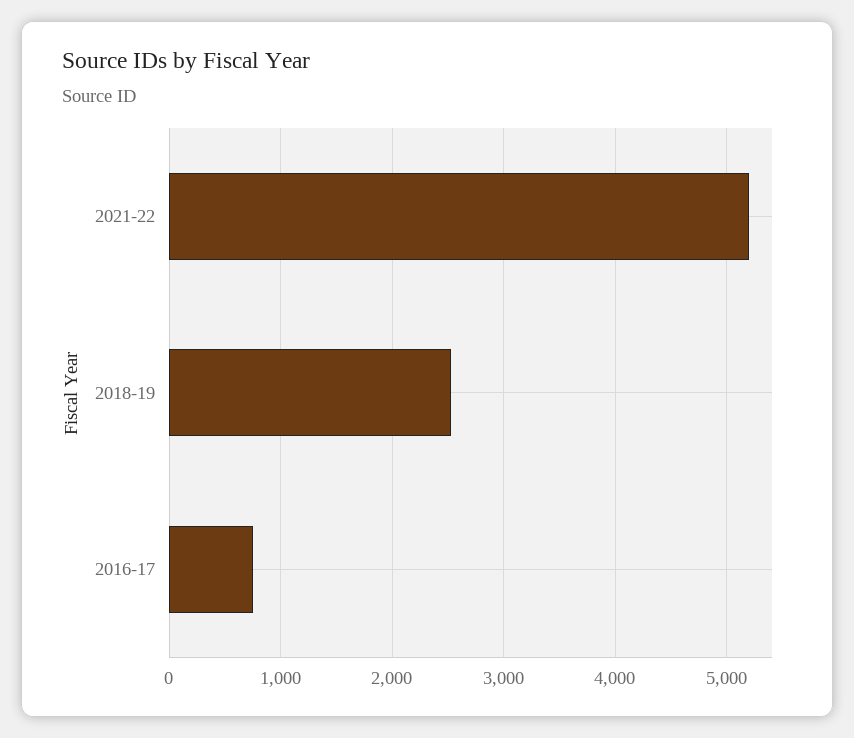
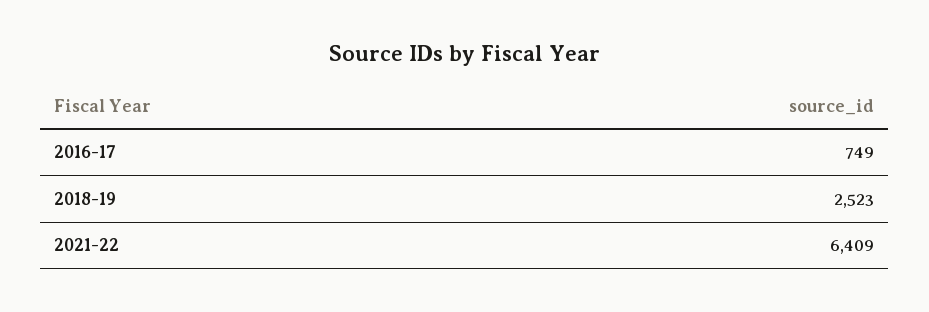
  {
-   "2021-22": 5200,
+   "2021-22": 6409,
    "2018-19": 2523,
    "2016-17": 749
  }

